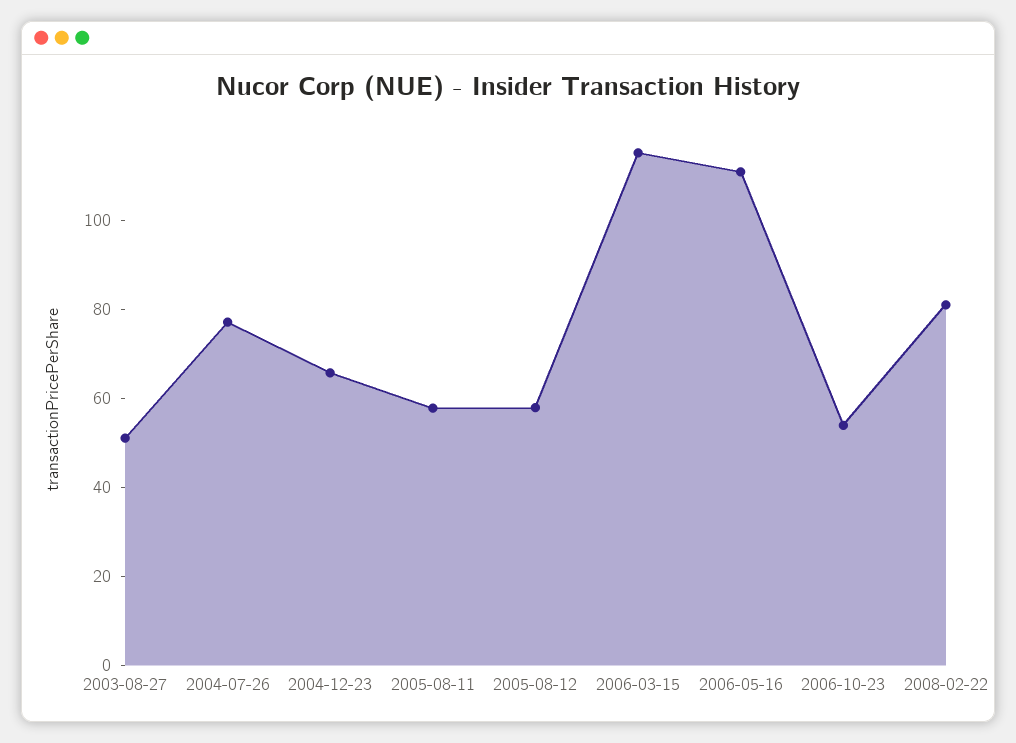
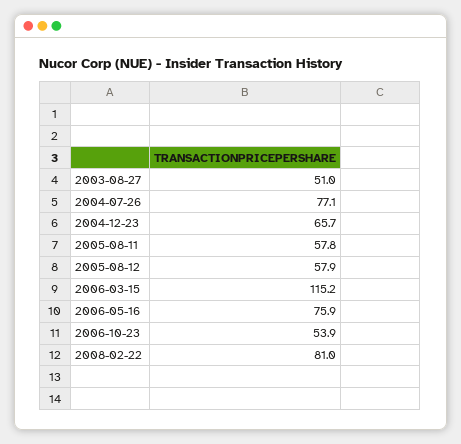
  {
    "2003-08-27": 51,
    "2004-07-26": 77.1,
    "2004-12-23": 65.7,
    "2005-08-11": 57.8,
    "2005-08-12": 57.9,
    "2006-03-15": 115.2,
-   "2006-05-16": 110,
+   "2006-05-16": 75.9,
    "2006-10-23": 53.9,
    "2008-02-22": 81
  }

